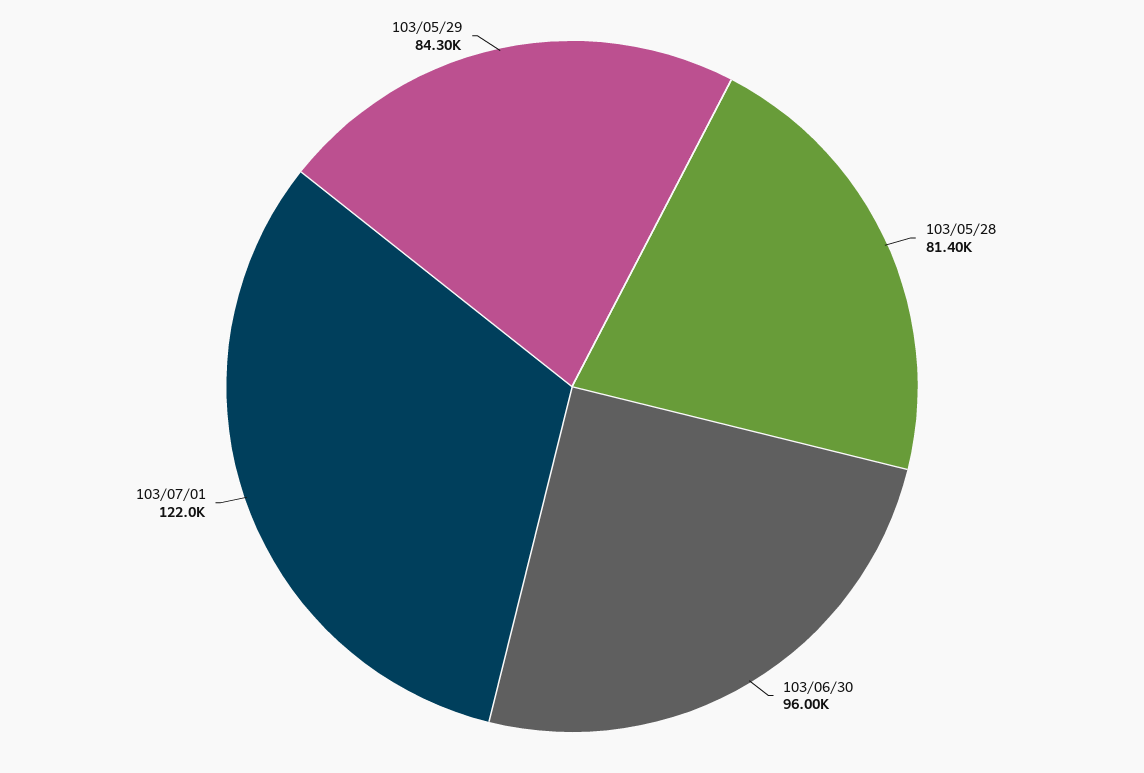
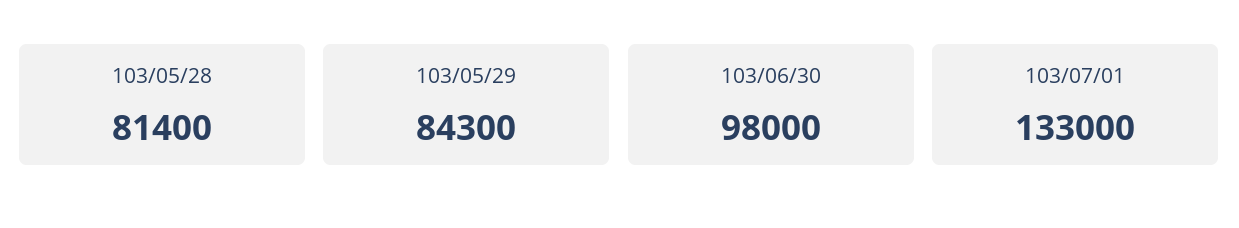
  {
    "103/05/28": 81400,
-   "103/06/30": 96000,
+   "103/06/30": 98000,
-   "103/07/01": 122000,
+   "103/07/01": 133000,
    "103/05/29": 84300
  }

